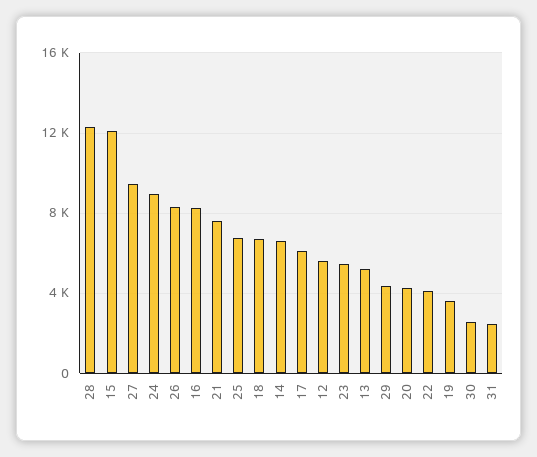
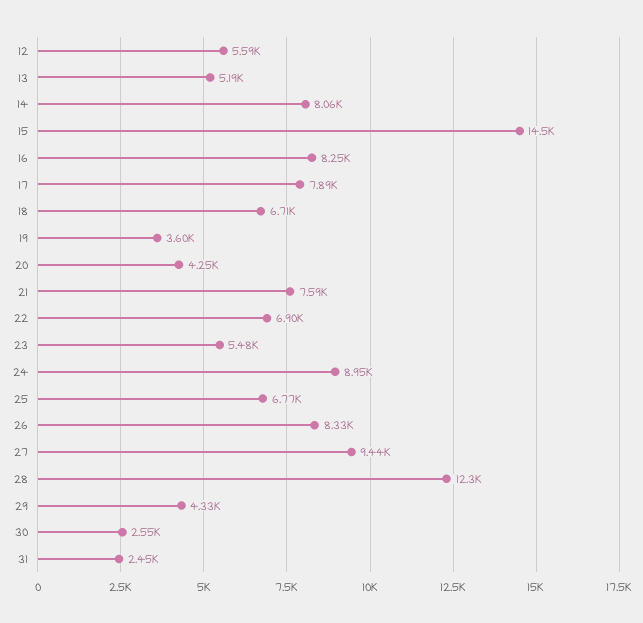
  {
    "28": 12300,
-   "15": 12000,
+   "15": 14500,
    "27": 9440,
    "24": 8950,
    "26": 8330,
    "16": 8250,
    "21": 7590,
    "25": 6770,
    "18": 6710,
-   "14": 6500,
+   "14": 8060,
-   "17": 6000,
+   "17": 7890,
    "12": 5590,
    "23": 5480,
    "13": 5190,
    "29": 4330,
    "20": 4250,
-   "22": 4000,
+   "22": 6900,
    "19": 3600,
    "30": 2550,
    "31": 2450
  }

